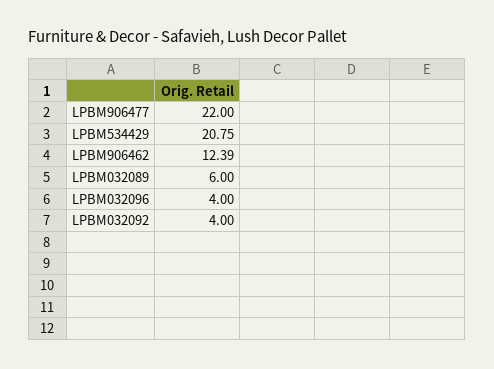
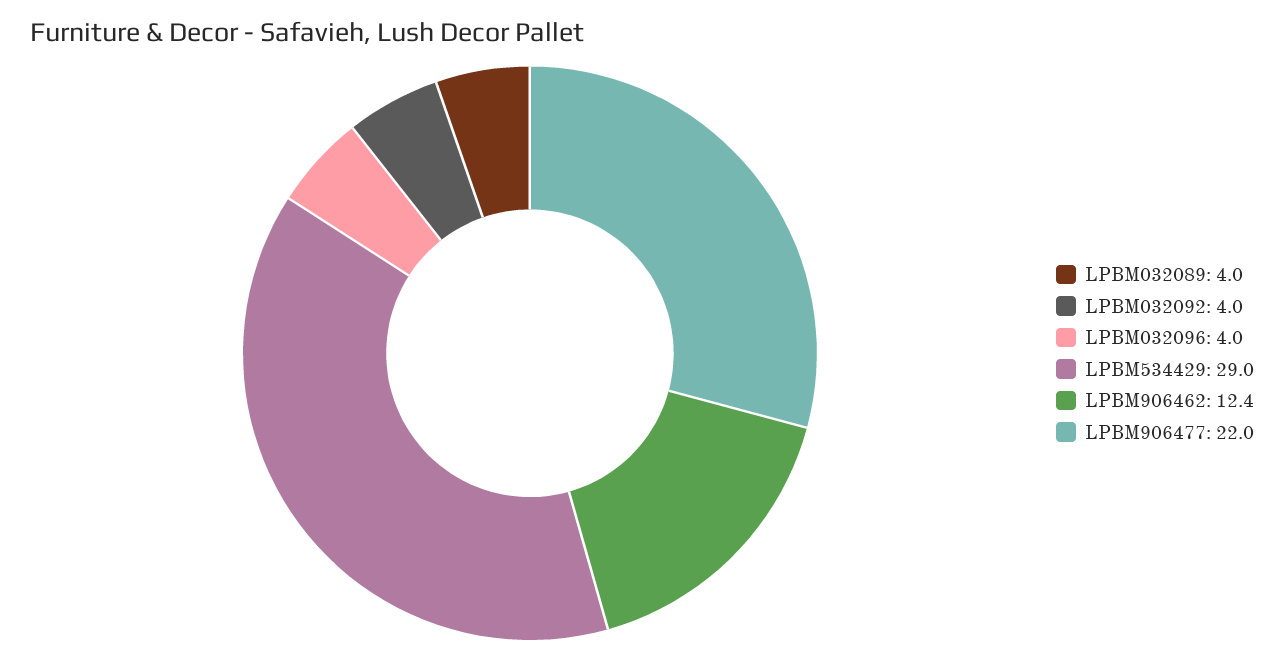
  {
    "LPBM906477": 22,
-   "LPBM534429": 20.75,
+   "LPBM534429": 29,
    "LPBM906462": 12.39,
-   "LPBM032089": 6,
+   "LPBM032089": 4,
    "LPBM032096": 4,
    "LPBM032092": 4
  }

